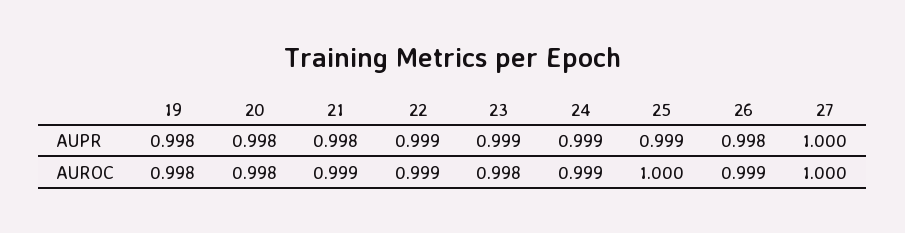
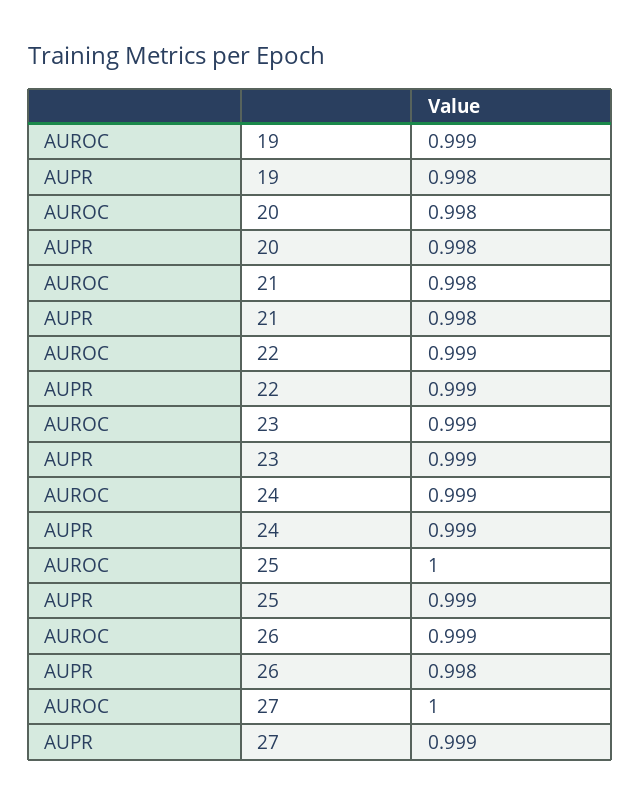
  {
    "19": {
      "AUPR": 0.998,
-     "AUROC": 0.998
+     "AUROC": 0.999
    },
    "20": {
      "AUPR": 0.998,
      "AUROC": 0.998
    },
    "21": {
      "AUPR": 0.998,
-     "AUROC": 0.999
+     "AUROC": 0.998
    },
    "22": {
      "AUPR": 0.999,
      "AUROC": 0.999
    },
    "23": {
      "AUPR": 0.999,
-     "AUROC": 0.998
+     "AUROC": 0.999
    },
    "24": {
      "AUPR": 0.999,
      "AUROC": 0.999
    },
    "25": {
      "AUPR": 0.999,
      "AUROC": 1
    },
    "26": {
      "AUPR": 0.998,
      "AUROC": 0.999
    },
    "27": {
-     "AUPR": 1,
+     "AUPR": 0.999,
      "AUROC": 1
    }
  }

